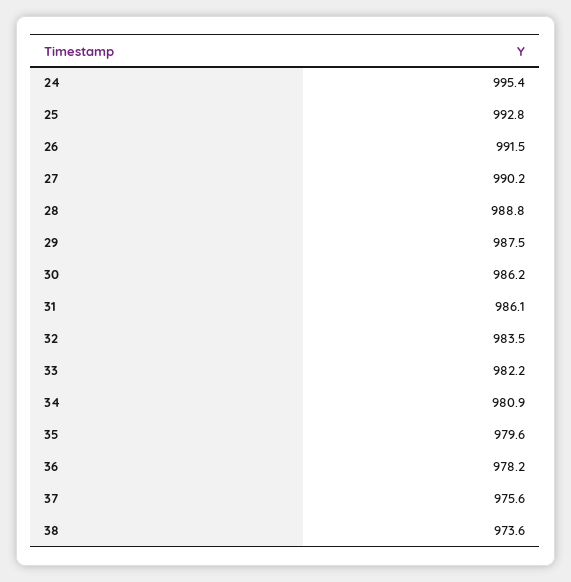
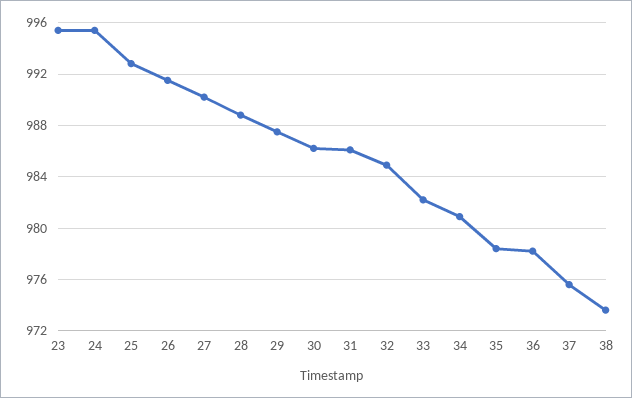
  {
    "24": 995.4,
    "25": 992.8,
    "26": 991.5,
    "27": 990.2,
    "28": 988.8,
    "29": 987.5,
    "30": 986.2,
    "31": 986.1,
-   "32": 983.5,
+   "32": 985,
    "33": 982.2,
    "34": 980.9,
-   "35": 979.6,
+   "35": 978.5,
    "36": 978.2,
    "37": 975.6,
-   "38": 973.6
+   "38": 973.6,
+   "23": 995.5
  }

